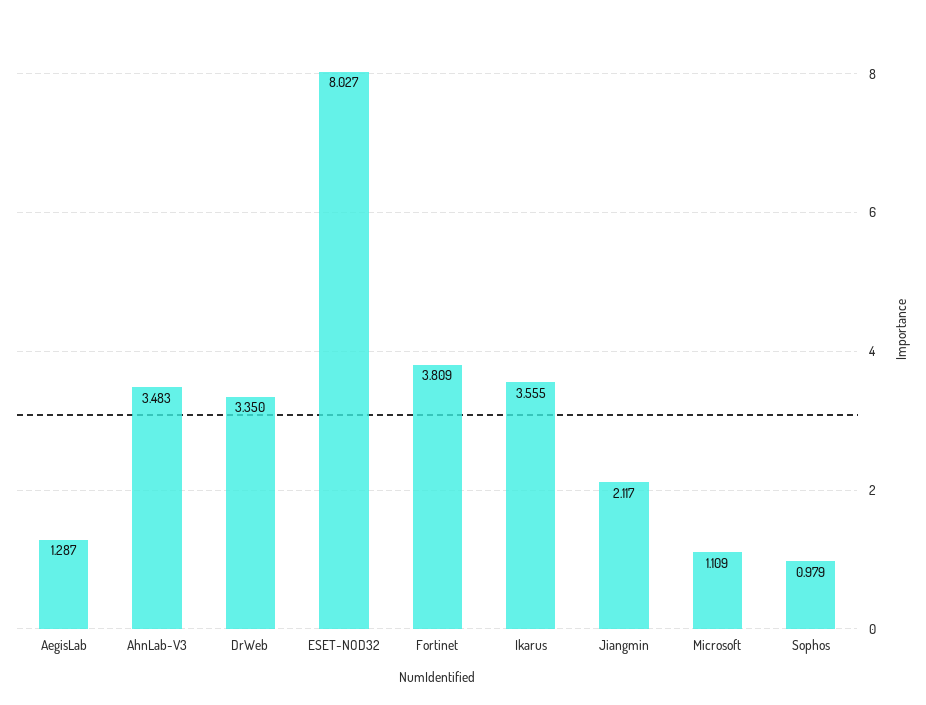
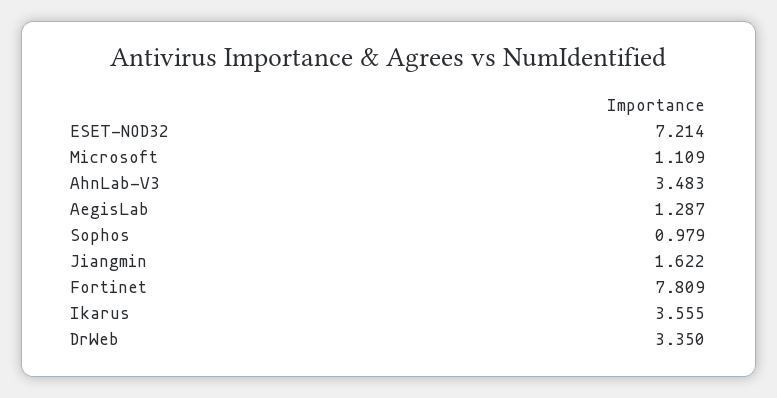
  {
    "AegisLab": 1.287,
    "AhnLab-V3": 3.483,
    "DrWeb": 3.35,
-   "ESET-NOD32": 8.027,
+   "ESET-NOD32": 7.214,
-   "Fortinet": 3.809,
+   "Fortinet": 7.809,
    "Ikarus": 3.555,
-   "Jiangmin": 2.117,
+   "Jiangmin": 1.622,
    "Microsoft": 1.109,
    "Sophos": 0.979
  }

